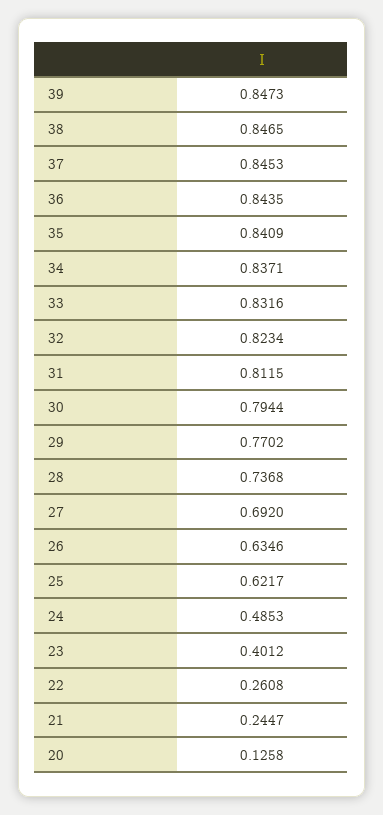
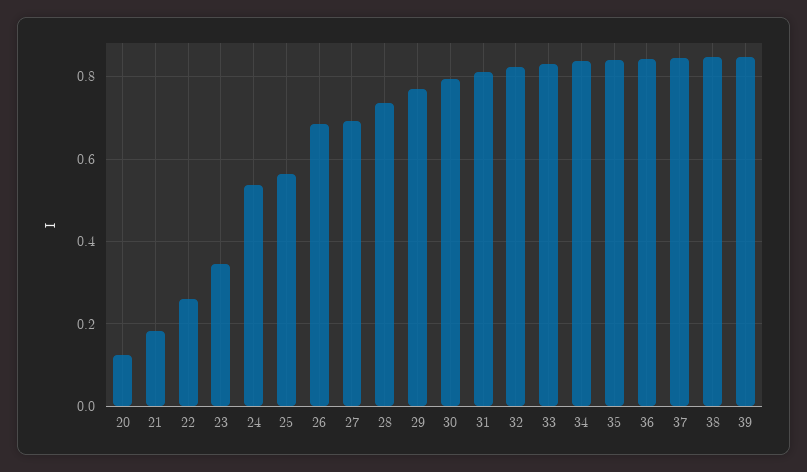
  {
    "39": 0.8473,
    "38": 0.8465,
    "37": 0.8453,
    "36": 0.8435,
    "35": 0.8409,
    "34": 0.8371,
    "33": 0.8316,
    "32": 0.8234,
    "31": 0.8115,
    "30": 0.7944,
    "29": 0.7702,
    "28": 0.7368,
    "27": 0.692,
-   "26": 0.6346,
+   "26": 0.68,
-   "25": 0.6217,
+   "25": 0.56,
-   "24": 0.4853,
+   "24": 0.54,
-   "23": 0.4012,
+   "23": 0.34,
    "22": 0.2608,
-   "21": 0.2447,
+   "21": 0.18,
    "20": 0.1258
  }

